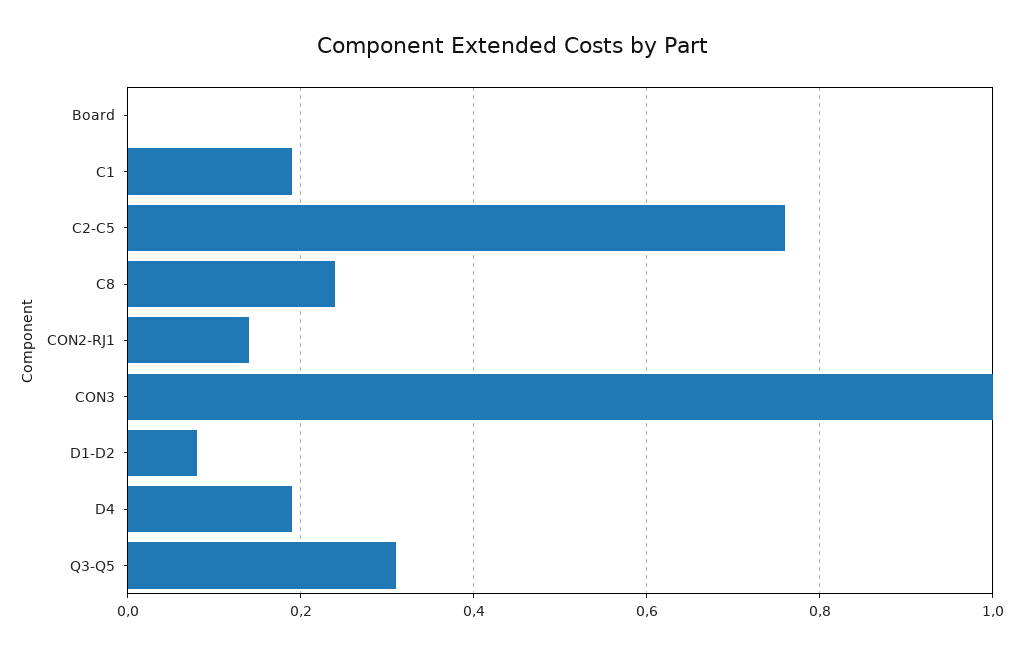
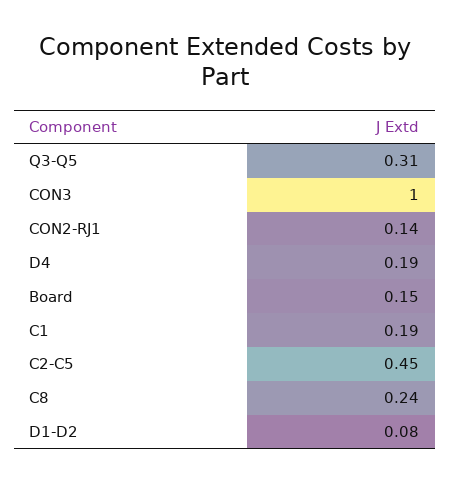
  {
-   "Board": 0,
+   "Board": 0.15,
    "C1": 0.19,
-   "C2-C5": 0.75,
+   "C2-C5": 0.45,
    "C8": 0.24,
    "CON2-RJ1": 0.14,
    "CON3": 1,
    "D1-D2": 0.08,
    "D4": 0.19,
    "Q3-Q5": 0.31
  }

